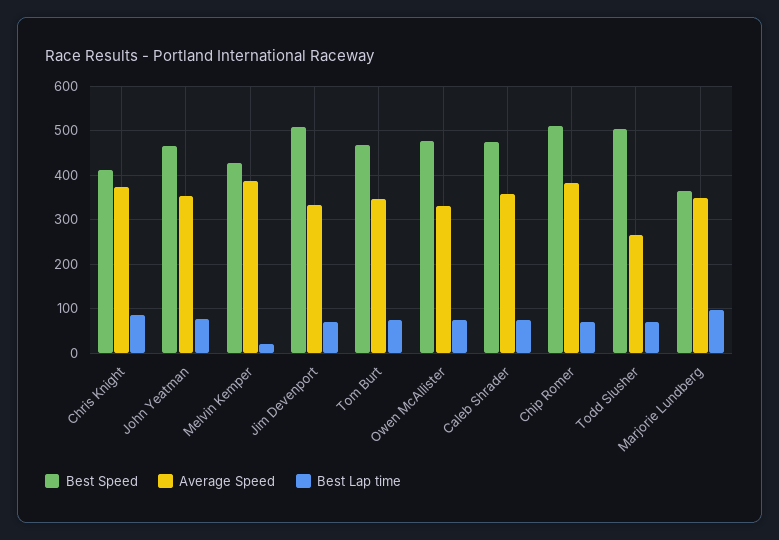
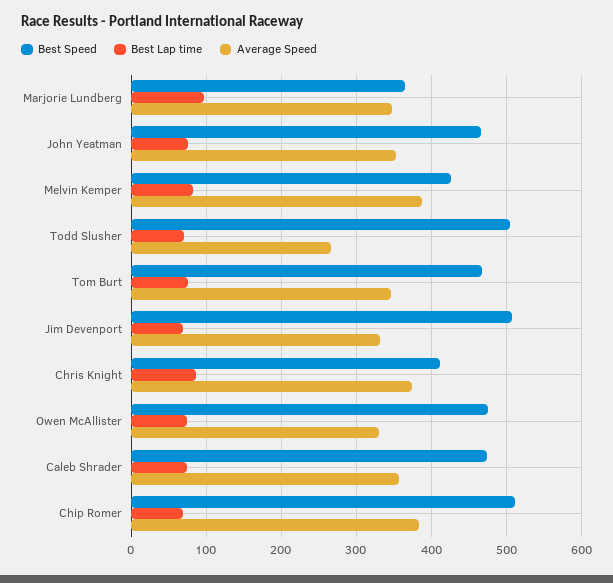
  {
    "Best Speed": {
      "Chris Knight": 410,
      "John Yeatman": 470,
      "Melvin Kemper": 430,
      "Jim Devenport": 510,
      "Tom Burt": 470,
      "Owen McAllister": 480,
      "Caleb Shrader": 470,
      "Chip Romer": 510,
      "Todd Slusher": 500,
      "Marjorie Lundberg": 360
    },
    "Average Speed": {
      "Chris Knight": 370,
      "John Yeatman": 350,
      "Melvin Kemper": 390,
      "Jim Devenport": 330,
      "Tom Burt": 350,
      "Owen McAllister": 330,
      "Caleb Shrader": 360,
      "Chip Romer": 380,
      "Todd Slusher": 270,
      "Marjorie Lundberg": 350
    },
    "Best Lap time": {
      "Chris Knight": 90,
      "John Yeatman": 80,
-     "Melvin Kemper": 20,
+     "Melvin Kemper": 80,
      "Jim Devenport": 70,
      "Tom Burt": 80,
      "Owen McAllister": 70,
      "Caleb Shrader": 70,
      "Chip Romer": 70,
      "Todd Slusher": 70,
      "Marjorie Lundberg": 100
    }
  }

